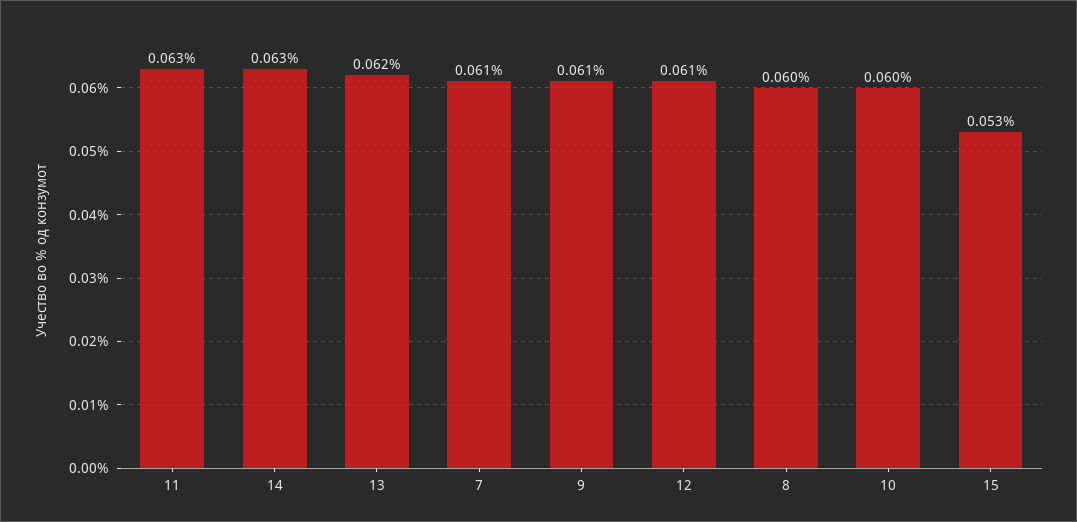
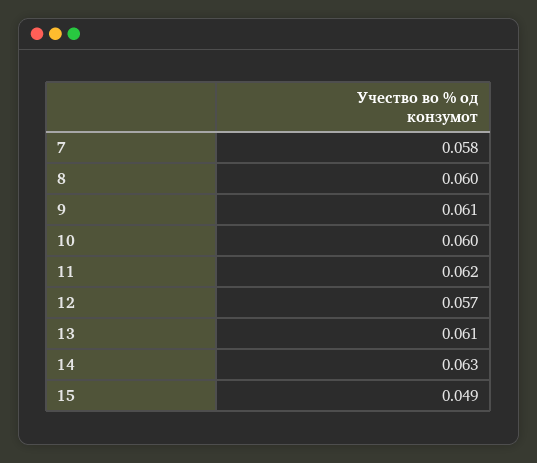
  {
-   "11": 0.063,
+   "11": 0.062,
    "14": 0.063,
-   "13": 0.062,
+   "13": 0.061,
-   "7": 0.061,
+   "7": 0.058,
    "9": 0.061,
-   "12": 0.061,
+   "12": 0.057,
    "8": 0.06,
    "10": 0.06,
-   "15": 0.053
+   "15": 0.049
  }

